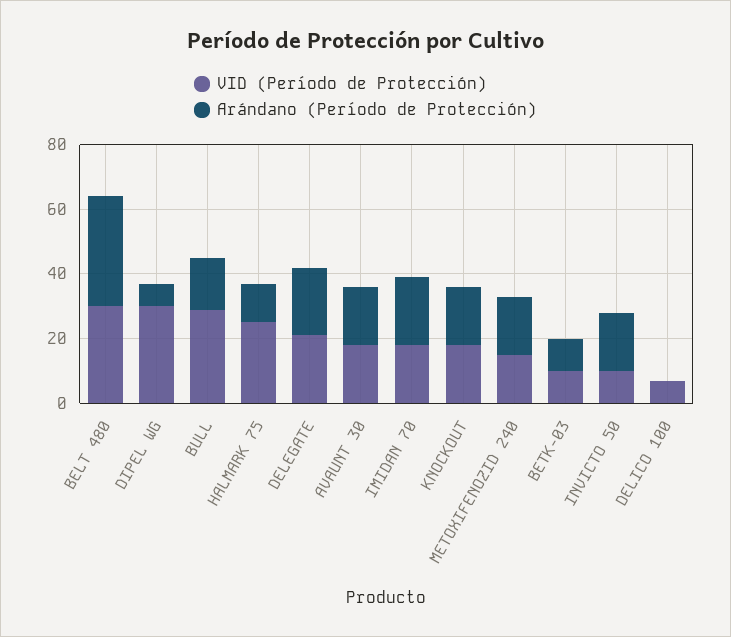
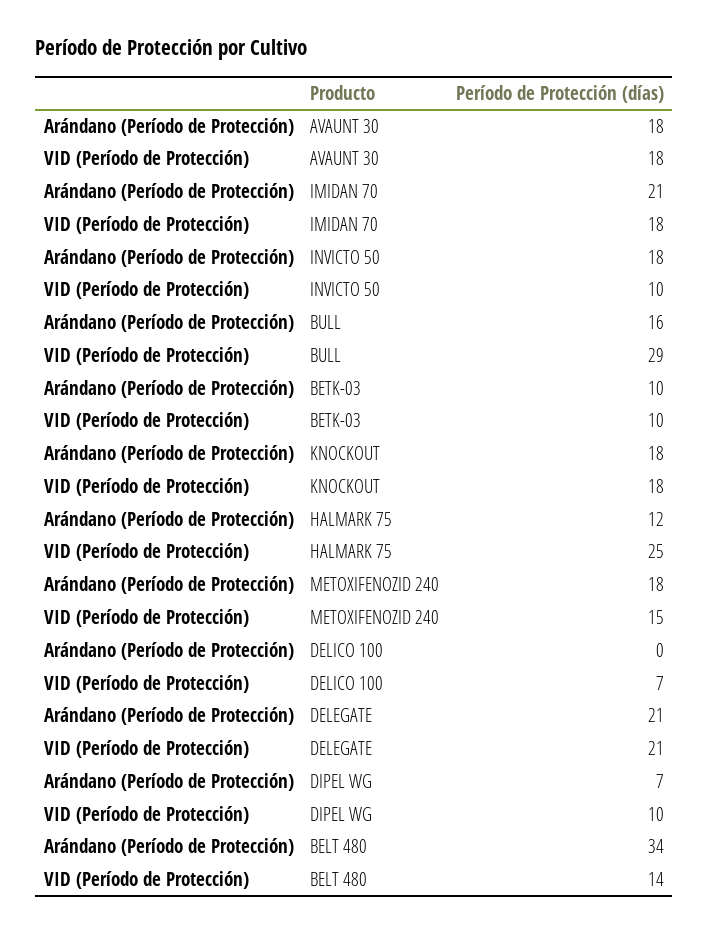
  {
    "VID (Período de Protección)": {
-     "BELT 480": 30,
+     "BELT 480": 14,
-     "DIPEL WG": 30,
+     "DIPEL WG": 10,
      "BULL": 29,
      "HALMARK 75": 25,
      "DELEGATE": 21,
      "AVAUNT 30": 18,
      "IMIDAN 70": 18,
      "KNOCKOUT": 18,
      "METOXIFENOZID 240": 15,
      "BETK-03": 10,
      "INVICTO 50": 10,
      "DELICO 100": 7
    },
    "Arándano (Período de Protección)": {
      "BELT 480": 34,
      "DIPEL WG": 7,
      "BULL": 16,
      "HALMARK 75": 12,
      "DELEGATE": 21,
      "AVAUNT 30": 18,
      "IMIDAN 70": 21,
      "KNOCKOUT": 18,
      "METOXIFENOZID 240": 18,
      "BETK-03": 10,
      "INVICTO 50": 18,
      "DELICO 100": 0
    }
  }

